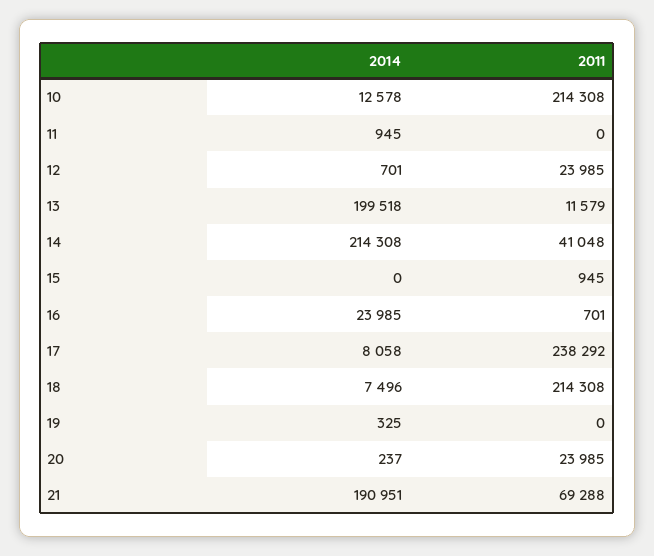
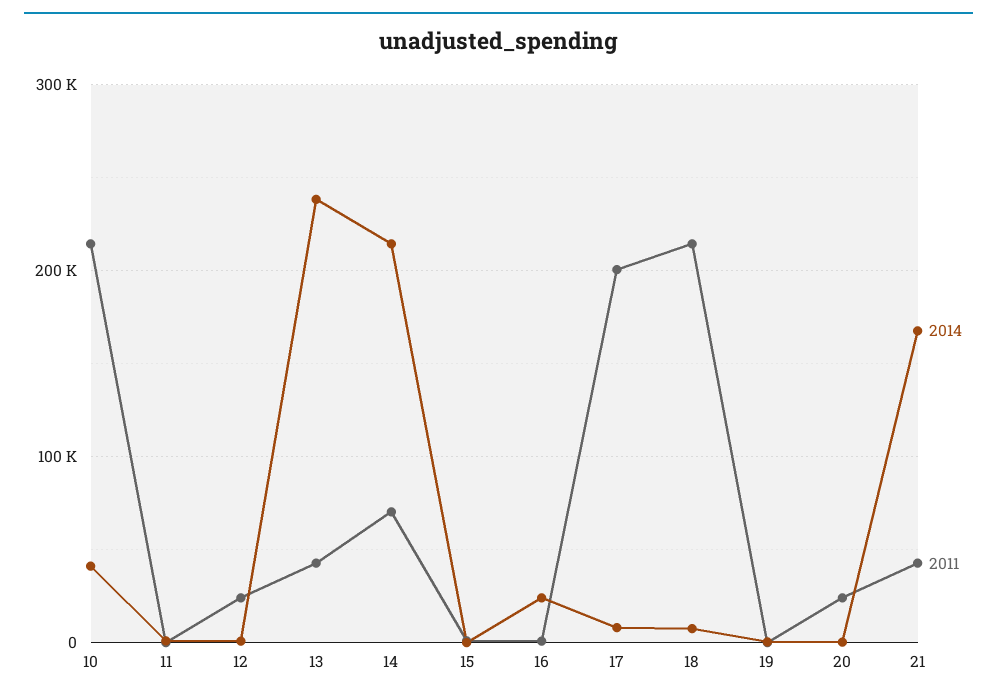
  {
    "2014": {
-     "10": 12578,
+     "10": 40000,
      "11": 945,
      "12": 701,
-     "13": 199518,
+     "13": 240000,
      "14": 214308,
      "15": 0,
      "16": 23985,
      "17": 8058,
      "18": 7496,
      "19": 325,
      "20": 237,
-     "21": 190951
+     "21": 170000
    },
    "2011": {
      "10": 214308,
      "11": 0,
      "12": 23985,
-     "13": 11579,
+     "13": 40000,
-     "14": 41048,
+     "14": 70000,
      "15": 945,
      "16": 701,
-     "17": 238292,
+     "17": 200000,
      "18": 214308,
      "19": 0,
      "20": 23985,
-     "21": 69288
+     "21": 40000
    }
  }

